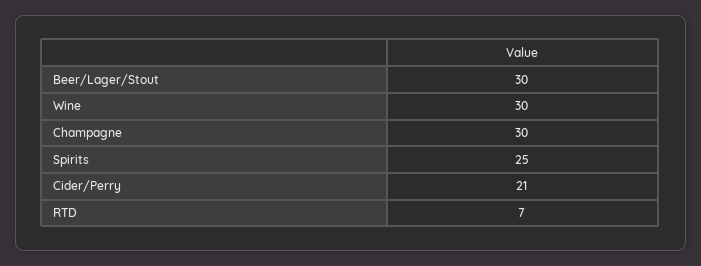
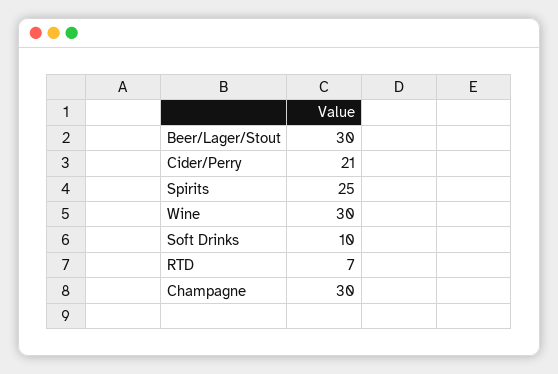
  {
    "Beer/Lager/Stout": 30,
    "Wine": 30,
    "Champagne": 30,
    "Spirits": 25,
    "Cider/Perry": 21,
-   "RTD": 7
+   "RTD": 7,
+   "Soft Drinks": 10
  }

